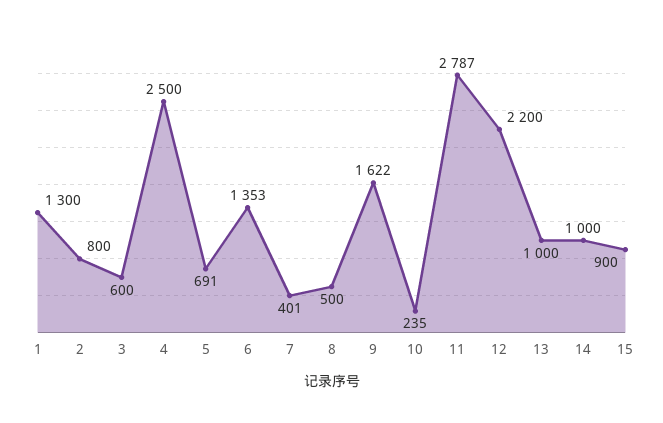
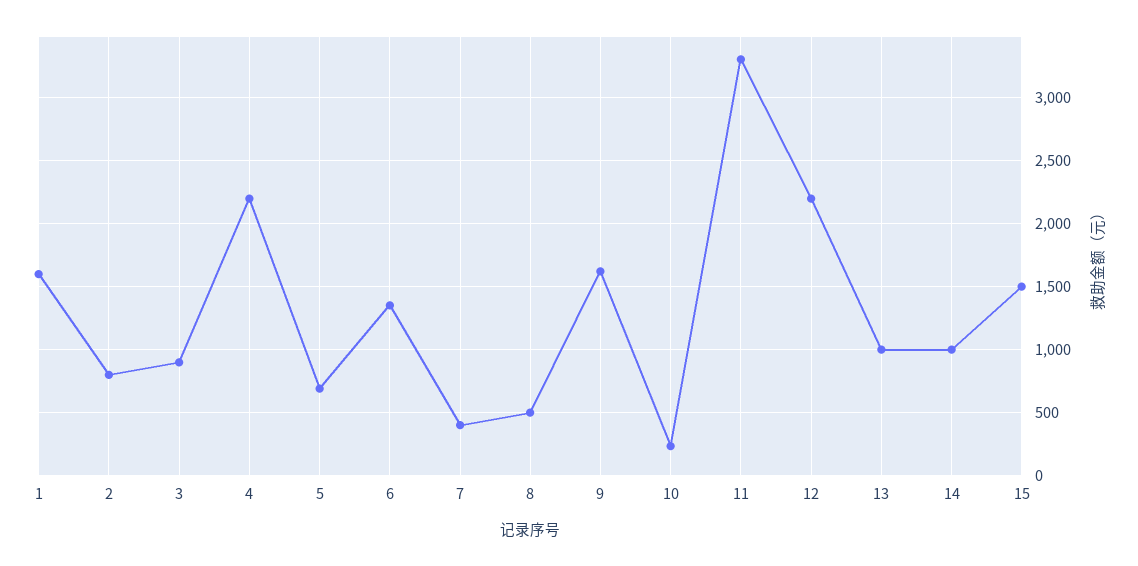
  {
-   "1": 1300,
+   "1": 1600,
    "2": 800,
-   "3": 600,
+   "3": 900,
-   "4": 2500,
+   "4": 2200,
    "5": 691,
    "6": 1353,
    "7": 401,
    "8": 500,
    "9": 1622,
    "10": 235,
-   "11": 2787,
+   "11": 3300,
    "12": 2200,
    "13": 1000,
    "14": 1000,
-   "15": 900
+   "15": 1500
  }

